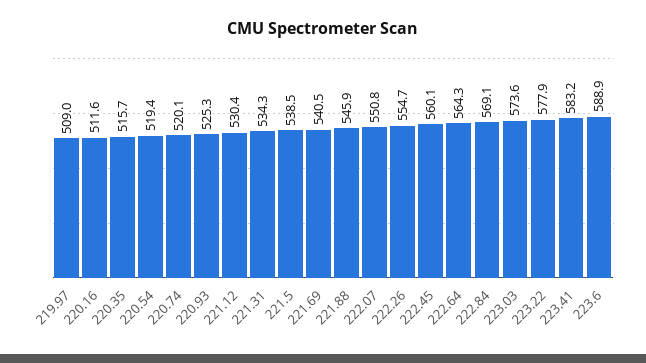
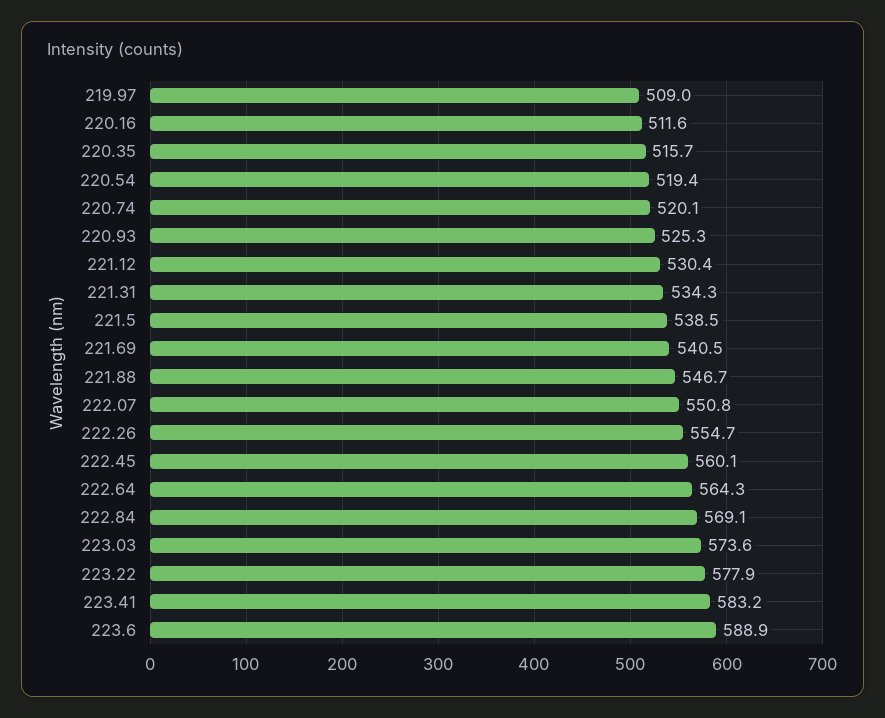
  {
    "219.97": 509,
    "220.16": 511.6,
    "220.35": 515.7,
    "220.54": 519.4,
    "220.74": 520.1,
    "220.93": 525.3,
    "221.12": 530.4,
    "221.31": 534.3,
    "221.5": 538.5,
    "221.69": 540.5,
-   "221.88": 545.9,
+   "221.88": 546.7,
    "222.07": 550.8,
    "222.26": 554.7,
    "222.45": 560.1,
    "222.64": 564.3,
    "222.84": 569.1,
    "223.03": 573.6,
    "223.22": 577.9,
    "223.41": 583.2,
    "223.6": 588.9
  }

